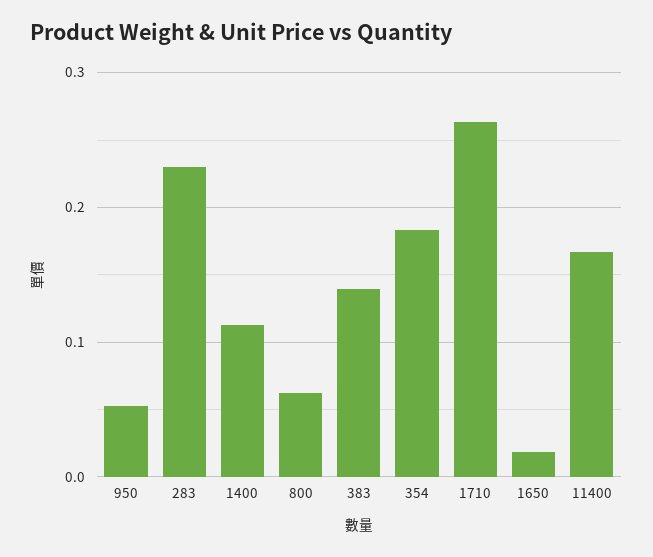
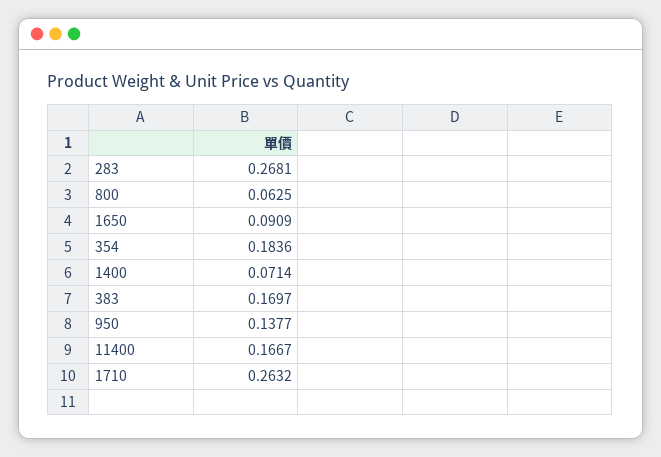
  {
-   "950": 0.05,
+   "950": 0.1377,
-   "283": 0.23,
+   "283": 0.2681,
-   "1400": 0.11,
+   "1400": 0.0714,
    "800": 0.0625,
-   "383": 0.14,
+   "383": 0.1697,
    "354": 0.1836,
    "1710": 0.2632,
-   "1650": 0.02,
+   "1650": 0.0909,
    "11400": 0.1667
  }

